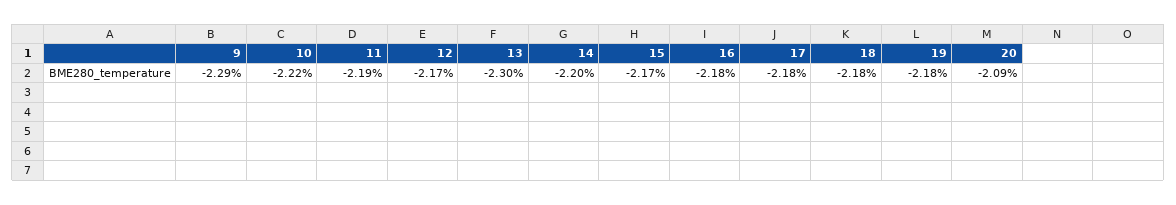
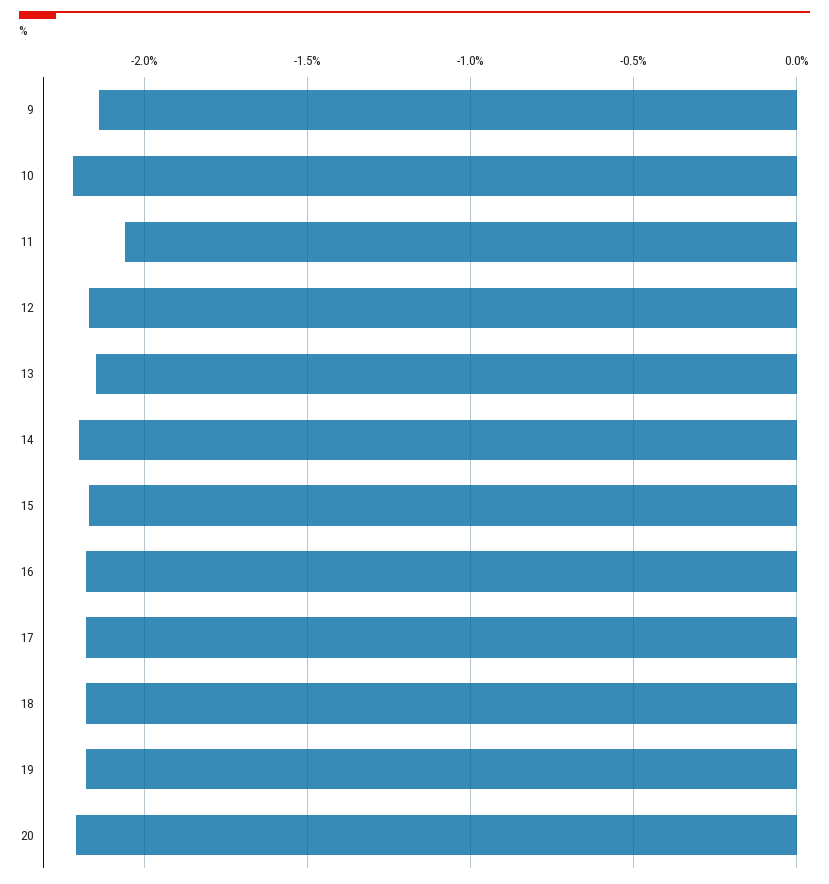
  {
-   "9": -2.29,
+   "9": -2.15,
    "10": -2.22,
-   "11": -2.19,
+   "11": -2.05,
    "12": -2.17,
-   "13": -2.3,
+   "13": -2.15,
    "14": -2.2,
    "15": -2.17,
    "16": -2.18,
    "17": -2.18,
    "18": -2.18,
    "19": -2.18,
-   "20": -2.09
+   "20": -2.2
  }

